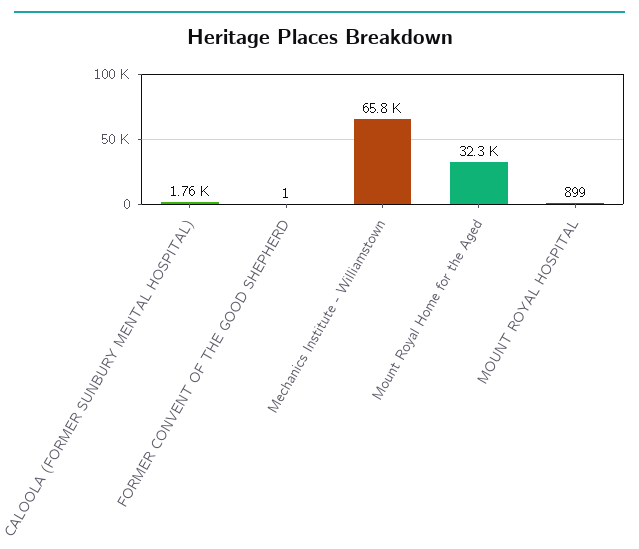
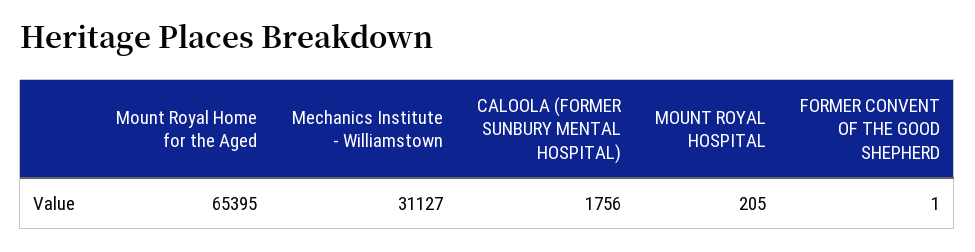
  {
    "CALOOLA (FORMER SUNBURY MENTAL HOSPITAL)": 1756,
    "FORMER CONVENT OF THE GOOD SHEPHERD": 1,
-   "Mechanics Institute - Williamstown": 65800,
+   "Mechanics Institute - Williamstown": 31127,
-   "Mount Royal Home for the Aged": 32300,
+   "Mount Royal Home for the Aged": 65395,
-   "MOUNT ROYAL HOSPITAL": 899
+   "MOUNT ROYAL HOSPITAL": 205
  }

